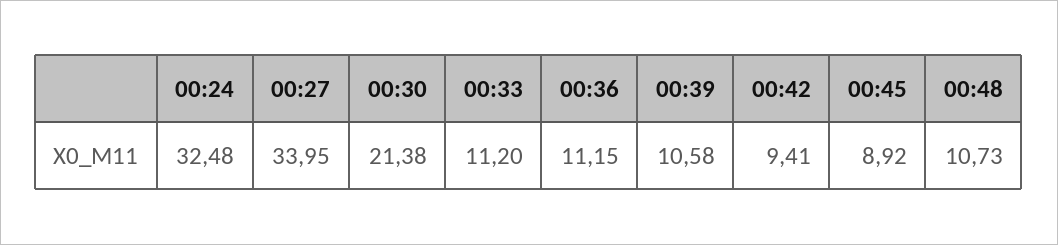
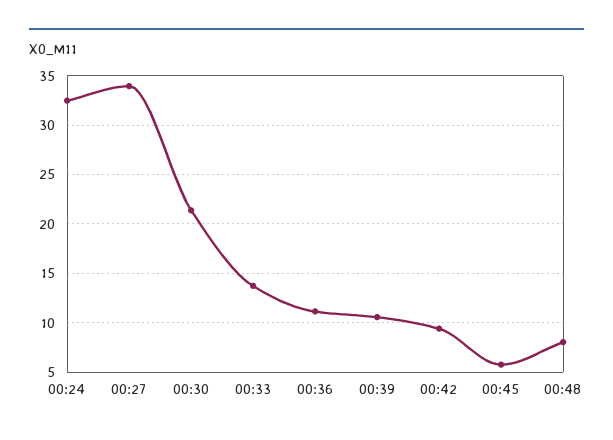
  {
    "00:24": 32.48,
    "00:27": 33.95,
    "00:30": 21.38,
-   "00:33": 11.2,
+   "00:33": 14,
    "00:36": 11.15,
    "00:39": 10.58,
    "00:42": 9.41,
-   "00:45": 8.92,
+   "00:45": 6,
-   "00:48": 10.73
+   "00:48": 8
  }

